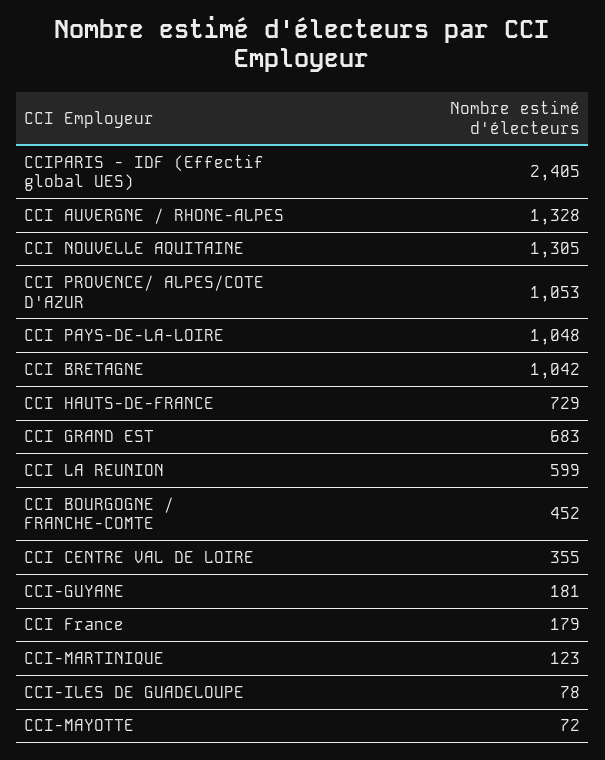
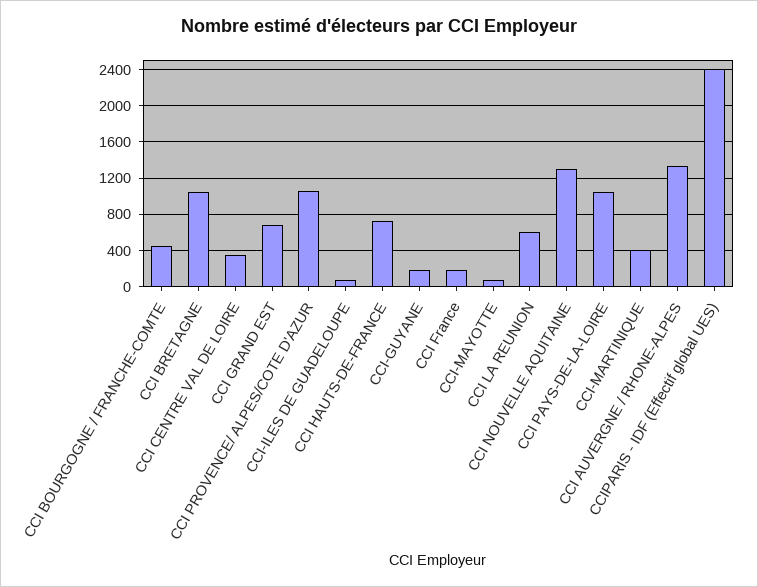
  {
    "CCIPARIS - IDF (Effectif global UES)": 2405,
    "CCI AUVERGNE / RHONE-ALPES": 1328,
    "CCI NOUVELLE AQUITAINE": 1305,
    "CCI PROVENCE/ ALPES/COTE D'AZUR": 1053,
    "CCI PAYS-DE-LA-LOIRE": 1048,
    "CCI BRETAGNE": 1042,
    "CCI HAUTS-DE-FRANCE": 729,
    "CCI GRAND EST": 683,
    "CCI LA REUNION": 599,
    "CCI BOURGOGNE / FRANCHE-COMTE": 452,
    "CCI CENTRE VAL DE LOIRE": 355,
    "CCI-GUYANE": 181,
    "CCI France": 179,
-   "CCI-MARTINIQUE": 123,
+   "CCI-MARTINIQUE": 400,
    "CCI-ILES DE GUADELOUPE": 78,
    "CCI-MAYOTTE": 72
  }

